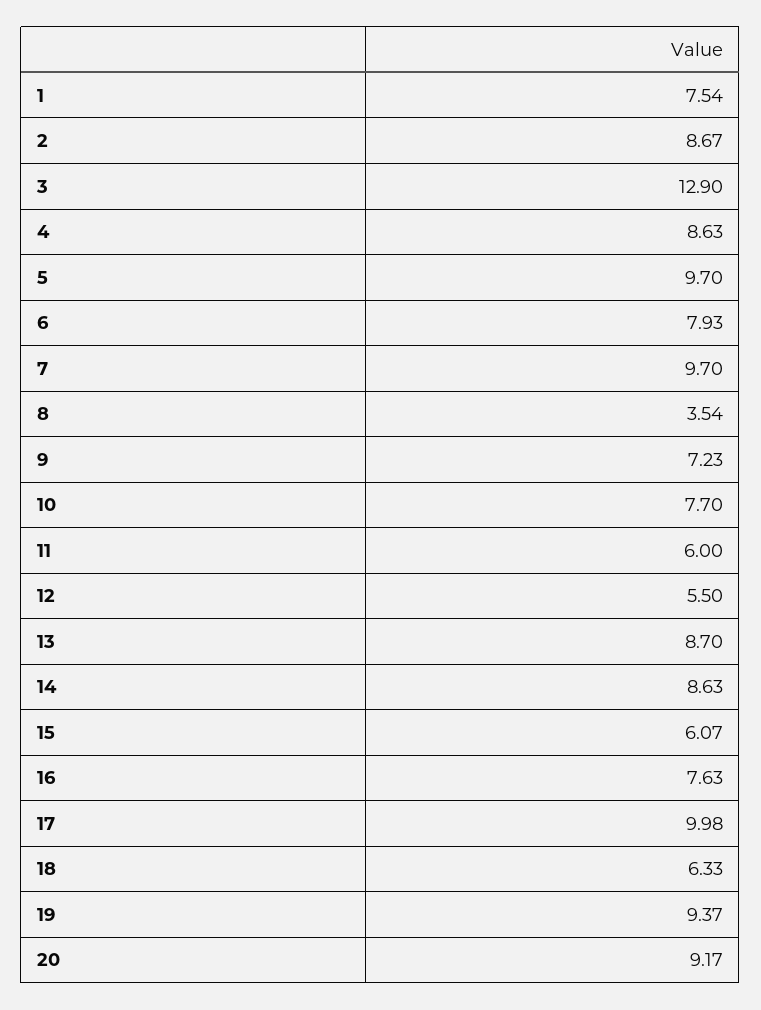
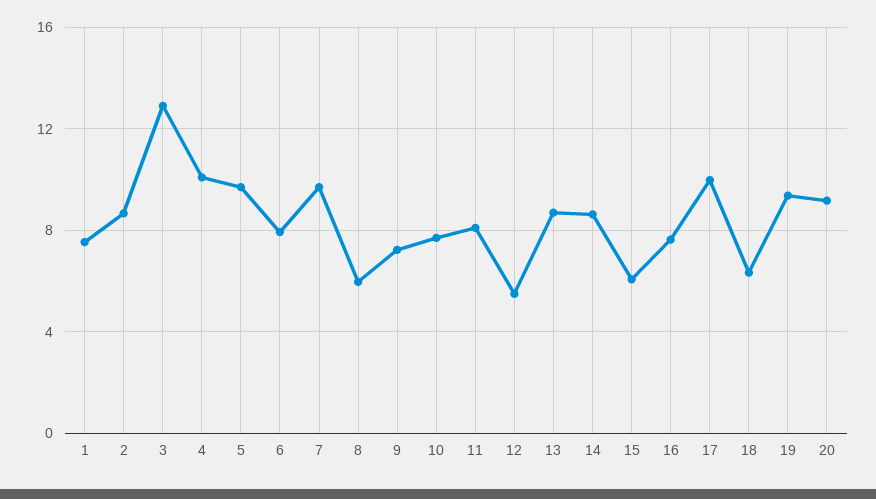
  {
    "1": 7.54,
    "2": 8.67,
    "3": 12.9,
-   "4": 8.63,
+   "4": 10,
    "5": 9.7,
    "6": 7.93,
    "7": 9.7,
-   "8": 3.54,
+   "8": 6,
    "9": 7.23,
    "10": 7.7,
-   "11": 6,
+   "11": 8,
    "12": 5.5,
    "13": 8.7,
    "14": 8.63,
    "15": 6.07,
    "16": 7.63,
    "17": 9.98,
    "18": 6.33,
    "19": 9.37,
    "20": 9.17
  }

